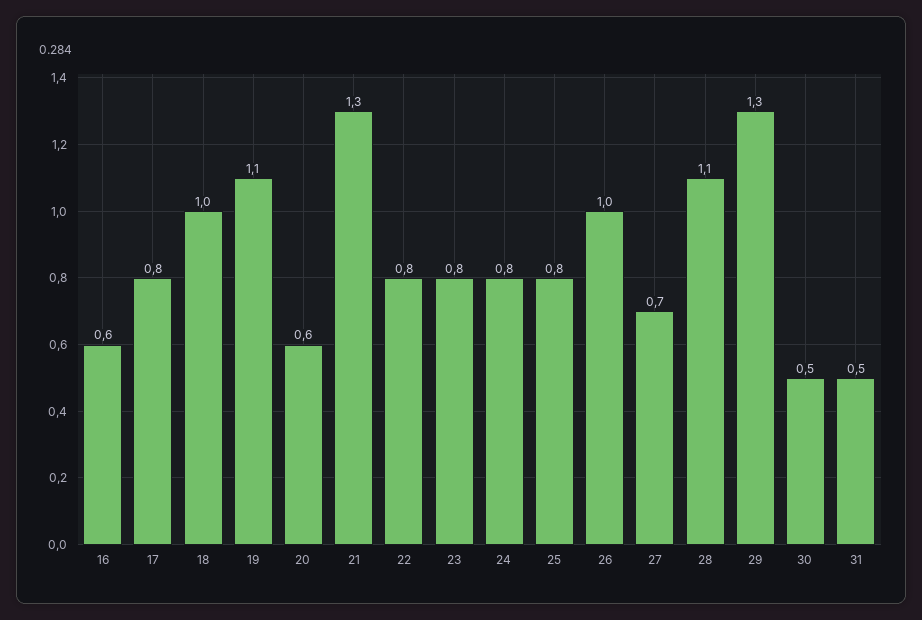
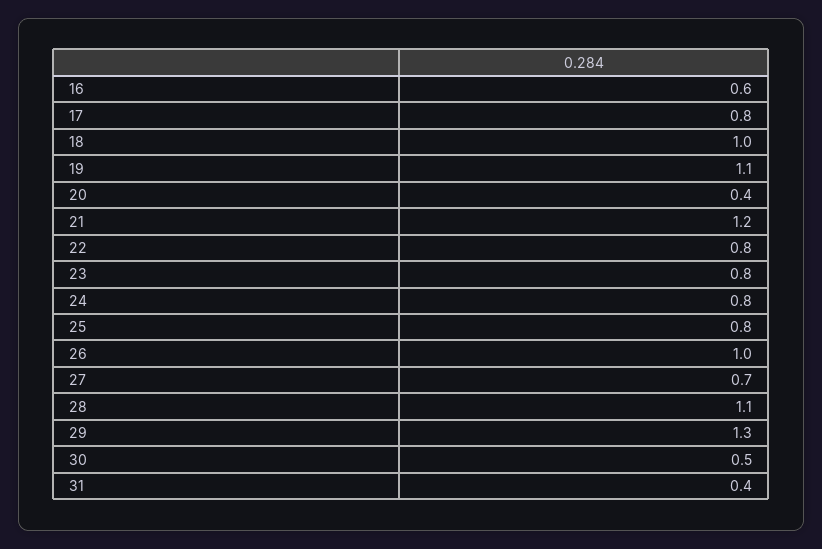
  {
    "16": 0.6,
    "17": 0.8,
    "18": 1,
    "19": 1.1,
-   "20": 0.6,
+   "20": 0.4,
-   "21": 1.3,
+   "21": 1.2,
    "22": 0.8,
    "23": 0.8,
    "24": 0.8,
    "25": 0.8,
    "26": 1,
    "27": 0.7,
    "28": 1.1,
    "29": 1.3,
    "30": 0.5,
-   "31": 0.5
+   "31": 0.4
  }

